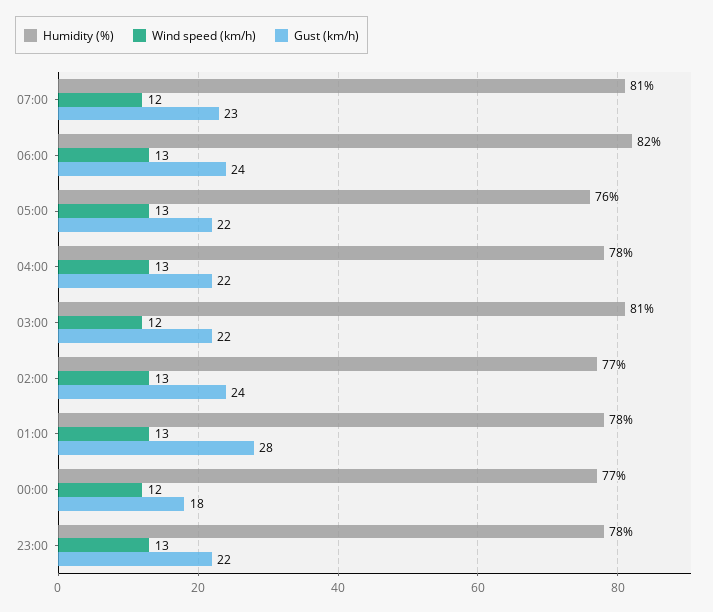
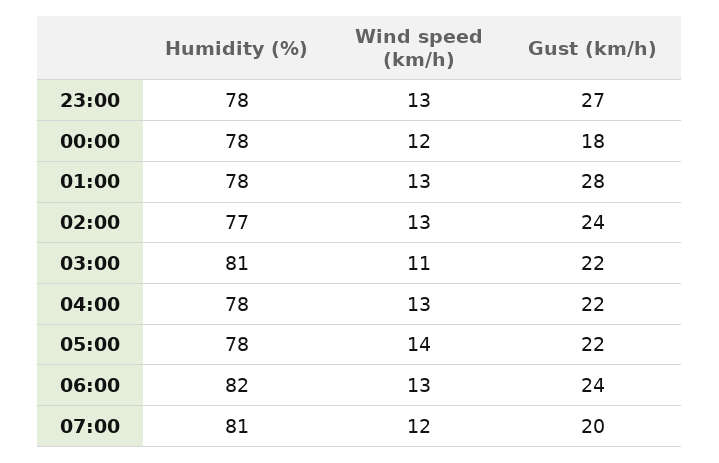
  {
    "Humidity (%)": {
      "07:00": 81,
      "06:00": 82,
-     "05:00": 76,
+     "05:00": 78,
      "04:00": 78,
      "03:00": 81,
      "02:00": 77,
      "01:00": 78,
-     "00:00": 77,
+     "00:00": 78,
      "23:00": 78
    },
    "Wind speed (km/h)": {
      "07:00": 12,
      "06:00": 13,
-     "05:00": 13,
+     "05:00": 14,
      "04:00": 13,
-     "03:00": 12,
+     "03:00": 11,
      "02:00": 13,
      "01:00": 13,
      "00:00": 12,
      "23:00": 13
    },
    "Gust (km/h)": {
-     "07:00": 23,
+     "07:00": 20,
      "06:00": 24,
      "05:00": 22,
      "04:00": 22,
      "03:00": 22,
      "02:00": 24,
      "01:00": 28,
      "00:00": 18,
-     "23:00": 22
+     "23:00": 27
    }
  }

